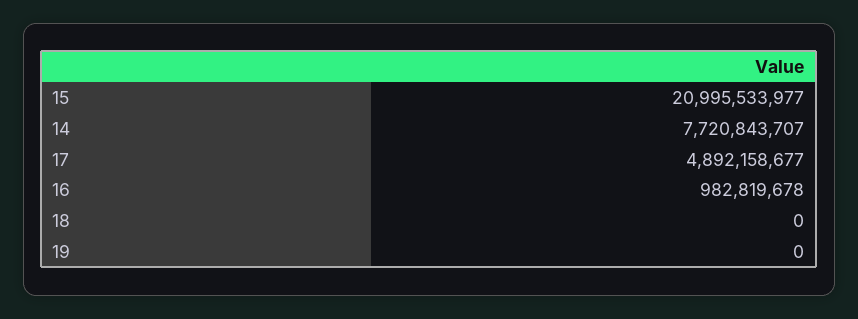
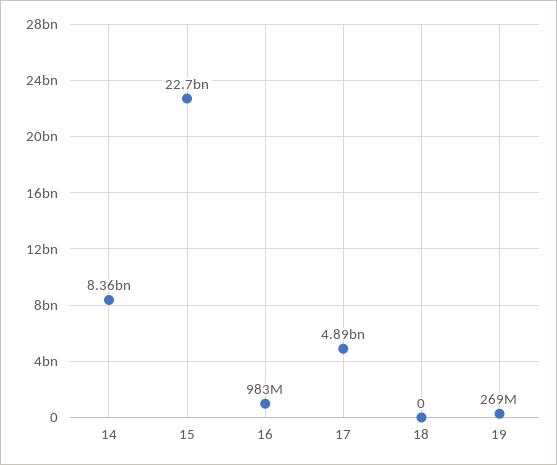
  {
-   "15": 20995533977,
+   "15": 22700000000,
-   "14": 7720843707,
+   "14": 8360000000,
    "17": 4892158677,
    "16": 982819678,
    "18": 0,
-   "19": 0
+   "19": 269000000
  }

